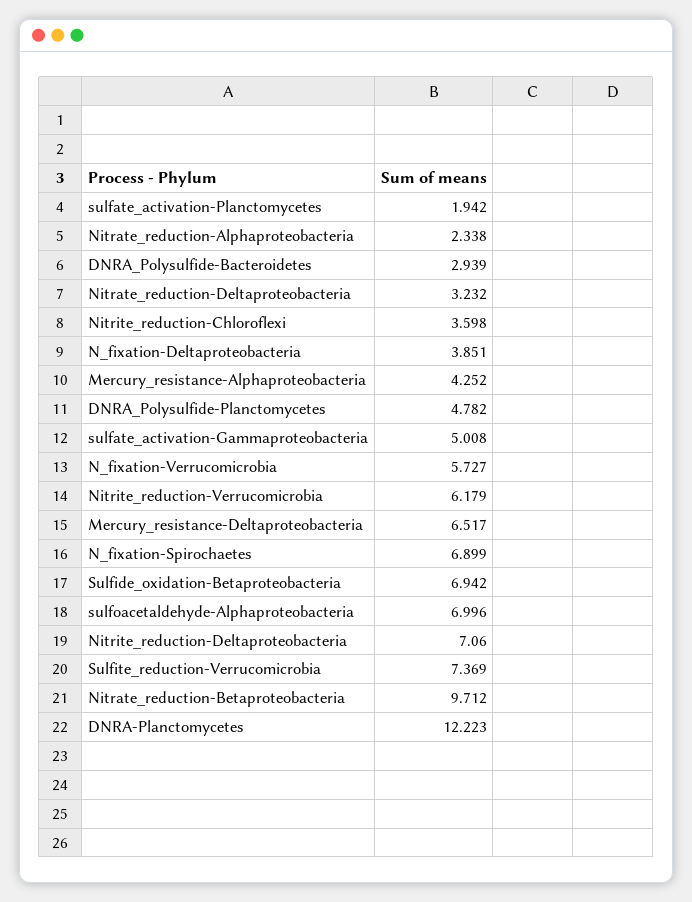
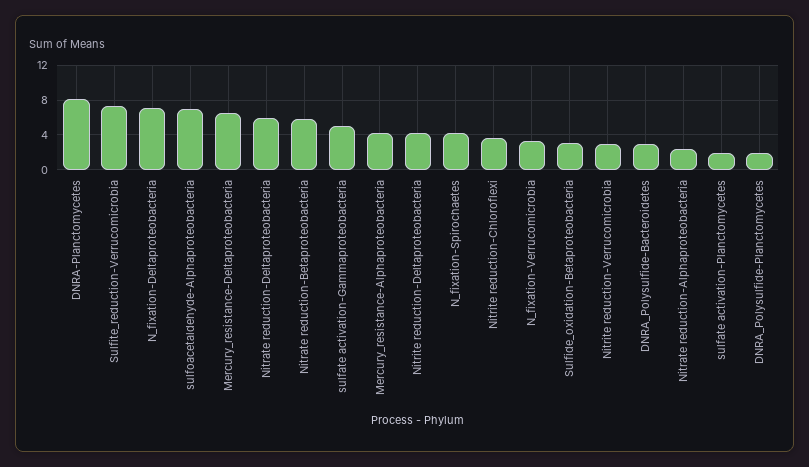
  {
    "sulfate_activation-Planctomycetes": 1.942,
    "Nitrate_reduction-Alphaproteobacteria": 2.338,
    "DNRA_Polysulfide-Bacteroidetes": 2.939,
-   "Nitrate_reduction-Deltaproteobacteria": 3.232,
+   "Nitrate_reduction-Deltaproteobacteria": 6,
    "Nitrite_reduction-Chloroflexi": 3.598,
-   "N_fixation-Deltaproteobacteria": 3.851,
+   "N_fixation-Deltaproteobacteria": 7,
    "Mercury_resistance-Alphaproteobacteria": 4.252,
-   "DNRA_Polysulfide-Planctomycetes": 4.782,
+   "DNRA_Polysulfide-Planctomycetes": 2,
    "sulfate_activation-Gammaproteobacteria": 5.008,
-   "N_fixation-Verrucomicrobia": 5.727,
+   "N_fixation-Verrucomicrobia": 3,
-   "Nitrite_reduction-Verrucomicrobia": 6.179,
+   "Nitrite_reduction-Verrucomicrobia": 3,
    "Mercury_resistance-Deltaproteobacteria": 6.517,
-   "N_fixation-Spirochaetes": 6.899,
+   "N_fixation-Spirochaetes": 4,
-   "Sulfide_oxidation-Betaproteobacteria": 6.942,
+   "Sulfide_oxidation-Betaproteobacteria": 3,
    "sulfoacetaldehyde-Alphaproteobacteria": 6.996,
-   "Nitrite_reduction-Deltaproteobacteria": 7.06,
+   "Nitrite_reduction-Deltaproteobacteria": 4,
    "Sulfite_reduction-Verrucomicrobia": 7.369,
-   "Nitrate_reduction-Betaproteobacteria": 9.712,
+   "Nitrate_reduction-Betaproteobacteria": 6,
-   "DNRA-Planctomycetes": 12.223
+   "DNRA-Planctomycetes": 8
  }

